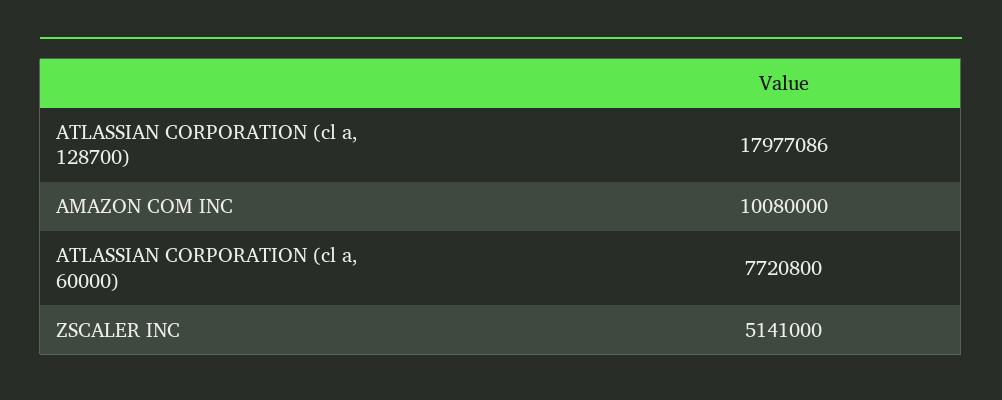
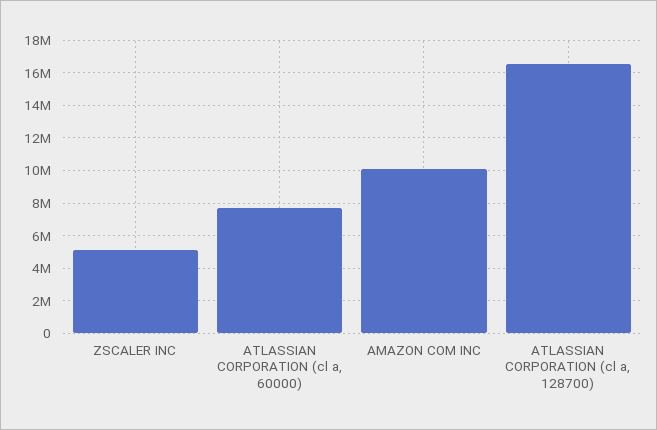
  {
-   "ATLASSIAN CORPORATION (cl a, 128700)": 17977086,
+   "ATLASSIAN CORPORATION (cl a, 128700)": 16500000,
    "AMAZON COM INC": 10080000,
    "ATLASSIAN CORPORATION (cl a, 60000)": 7720800,
    "ZSCALER INC": 5141000
  }

